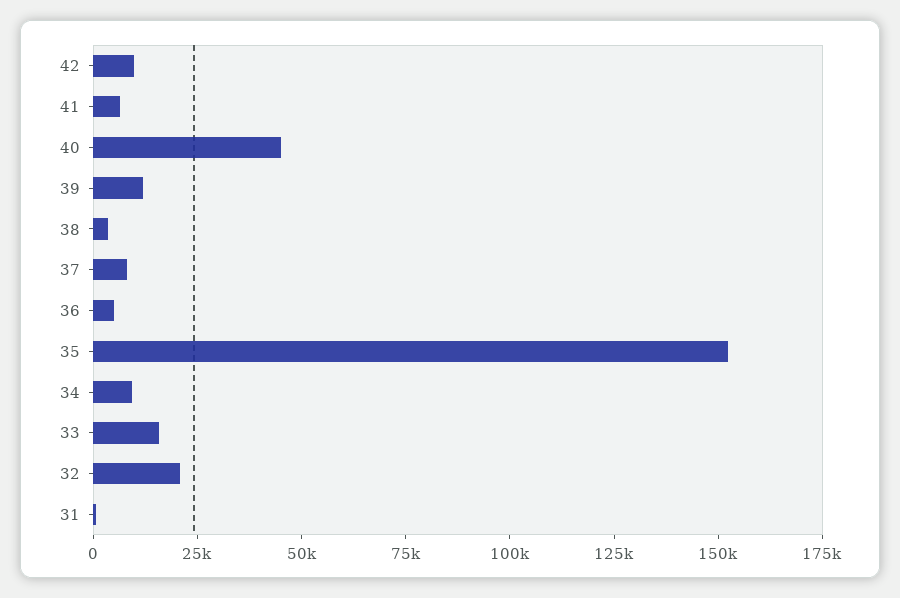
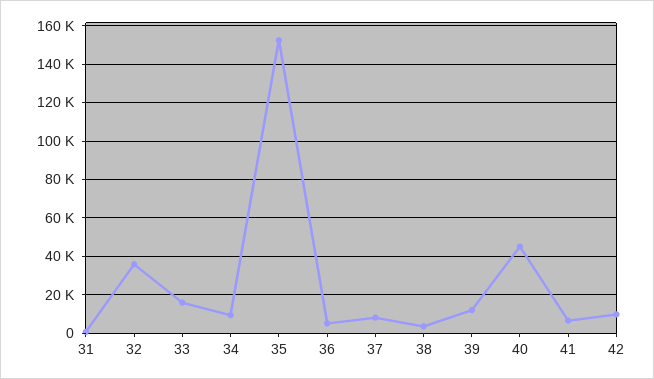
  {
    "42": 10000,
    "41": 5000,
    "40": 45000,
    "39": 10000,
    "38": 5000,
    "37": 10000,
    "36": 5000,
    "35": 150000,
    "34": 10000,
    "33": 15000,
-   "32": 20000,
+   "32": 35000,
    "31": 0
  }

